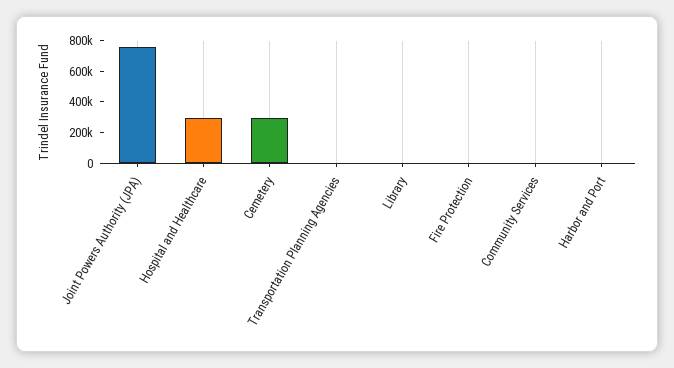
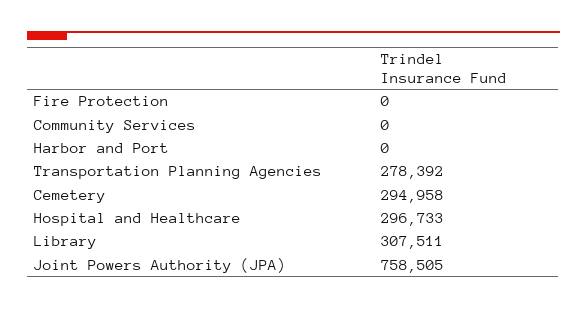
  {
    "Joint Powers Authority (JPA)": 758505,
    "Hospital and Healthcare": 296733,
    "Cemetery": 294958,
-   "Transportation Planning Agencies": 0,
+   "Transportation Planning Agencies": 278392,
-   "Library": 0,
+   "Library": 307511,
    "Fire Protection": 0,
    "Community Services": 0,
    "Harbor and Port": 0
  }

